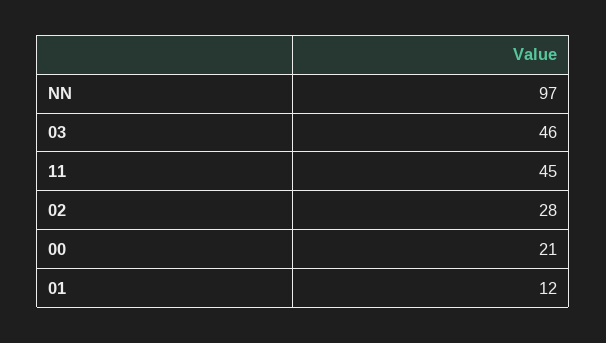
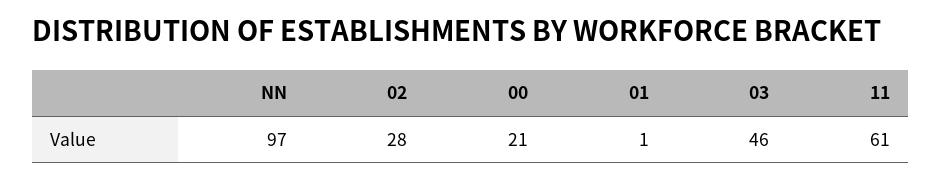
  {
    "NN": 97,
    "03": 46,
-   "11": 45,
+   "11": 61,
    "02": 28,
    "00": 21,
-   "01": 12
+   "01": 1
  }

